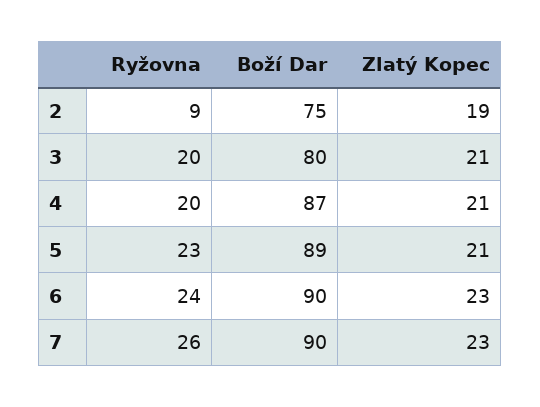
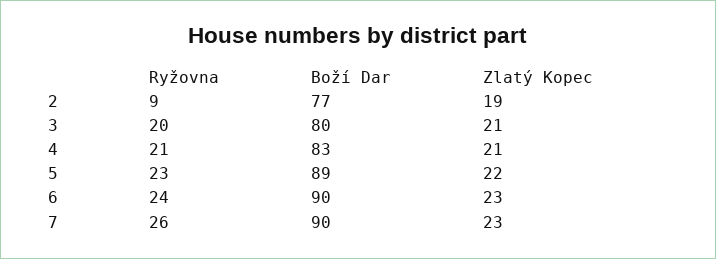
  {
    "Ryžovna": {
      "2": 9,
      "3": 20,
-     "4": 20,
+     "4": 21,
      "5": 23,
      "6": 24,
      "7": 26
    },
    "Boží Dar": {
-     "2": 75,
+     "2": 77,
      "3": 80,
-     "4": 87,
+     "4": 83,
      "5": 89,
      "6": 90,
      "7": 90
    },
    "Zlatý Kopec": {
      "2": 19,
      "3": 21,
      "4": 21,
-     "5": 21,
+     "5": 22,
      "6": 23,
      "7": 23
    }
  }

